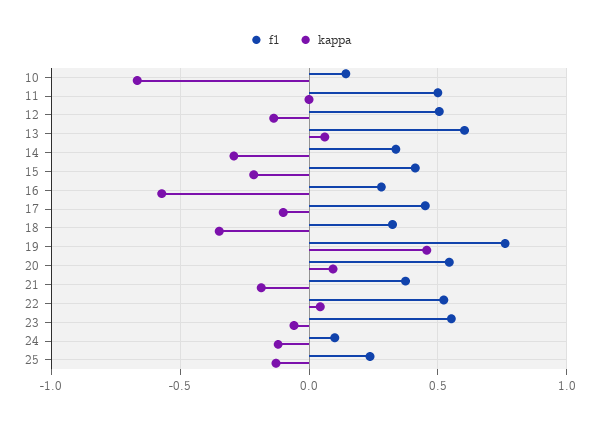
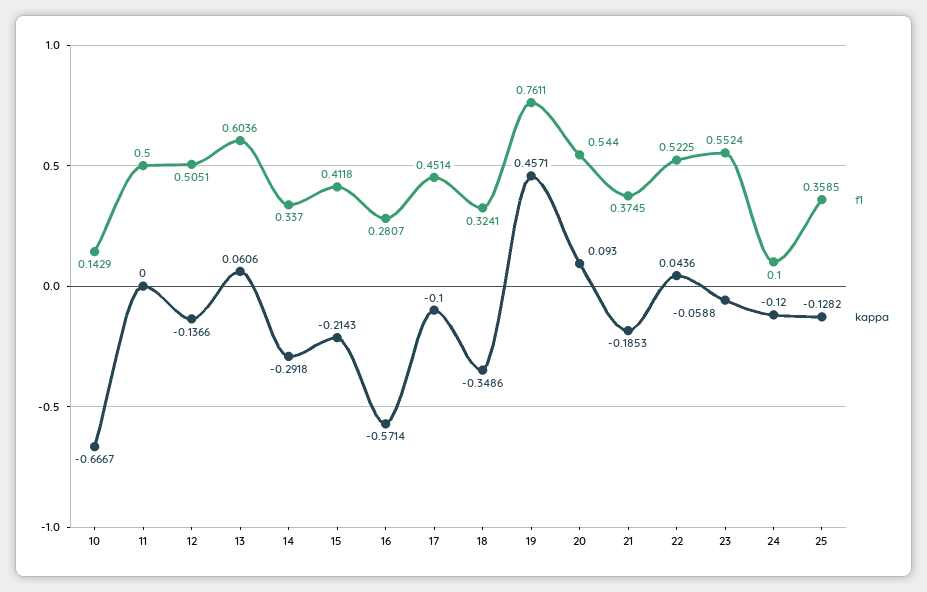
  {
    "f1": {
      "10": 0.1429,
      "11": 0.5,
      "12": 0.5051,
      "13": 0.6036,
      "14": 0.337,
      "15": 0.4118,
      "16": 0.2807,
      "17": 0.4514,
      "18": 0.3241,
      "19": 0.7611,
      "20": 0.544,
      "21": 0.3745,
      "22": 0.5225,
      "23": 0.5524,
      "24": 0.1,
-     "25": 0.25
+     "25": 0.3585
    },
    "kappa": {
      "10": -0.6667,
      "11": 0,
      "12": -0.1366,
      "13": 0.0606,
      "14": -0.2918,
      "15": -0.2143,
      "16": -0.5714,
      "17": -0.1,
      "18": -0.3486,
      "19": 0.4571,
      "20": 0.093,
      "21": -0.1853,
      "22": 0.0436,
      "23": -0.0588,
      "24": -0.12,
      "25": -0.1282
    }
  }

